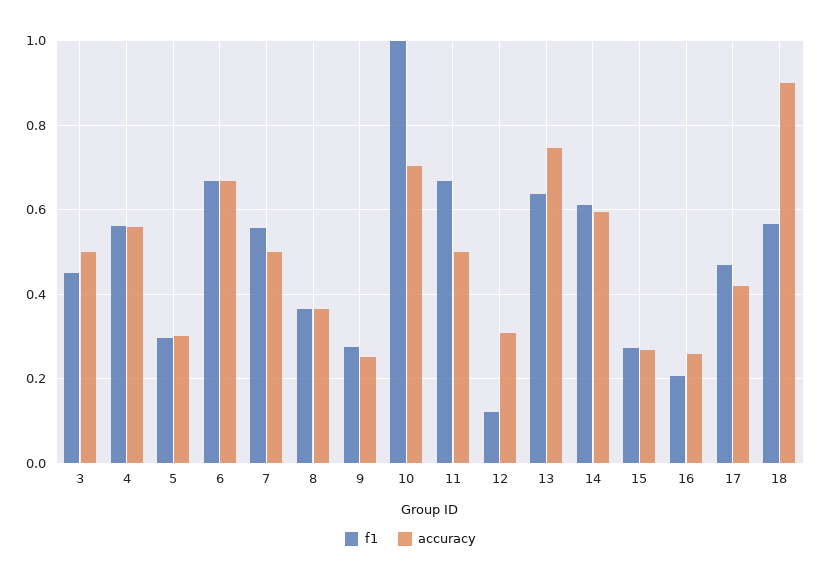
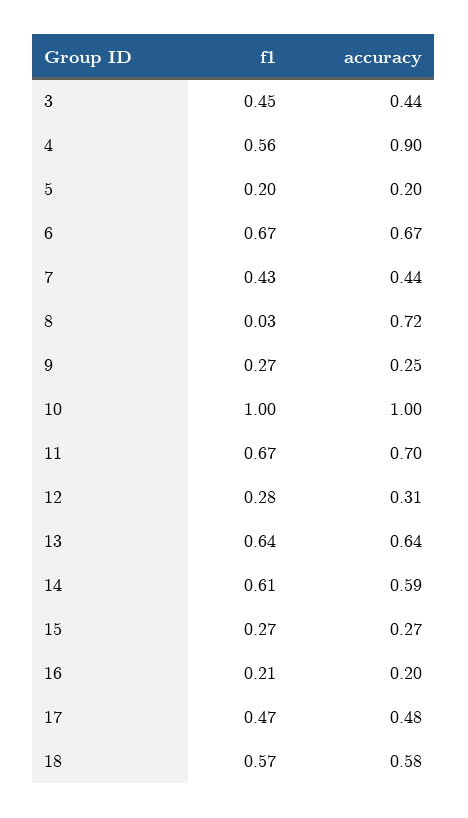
  {
    "f1": {
      "3": 0.45,
      "4": 0.56,
-     "5": 0.3,
+     "5": 0.2,
      "6": 0.67,
-     "7": 0.56,
+     "7": 0.43,
-     "8": 0.36,
+     "8": 0.03,
      "9": 0.27,
      "10": 1,
      "11": 0.67,
-     "12": 0.12,
+     "12": 0.28,
      "13": 0.64,
      "14": 0.61,
      "15": 0.27,
      "16": 0.21,
      "17": 0.47,
      "18": 0.57
    },
    "accuracy": {
-     "3": 0.5,
+     "3": 0.44,
-     "4": 0.56,
+     "4": 0.9,
-     "5": 0.3,
+     "5": 0.2,
      "6": 0.67,
-     "7": 0.5,
+     "7": 0.44,
-     "8": 0.36,
+     "8": 0.72,
      "9": 0.25,
-     "10": 0.7,
+     "10": 1,
-     "11": 0.5,
+     "11": 0.7,
      "12": 0.31,
-     "13": 0.74,
+     "13": 0.64,
      "14": 0.59,
      "15": 0.27,
-     "16": 0.26,
+     "16": 0.2,
-     "17": 0.42,
+     "17": 0.48,
-     "18": 0.9
+     "18": 0.58
    }
  }

